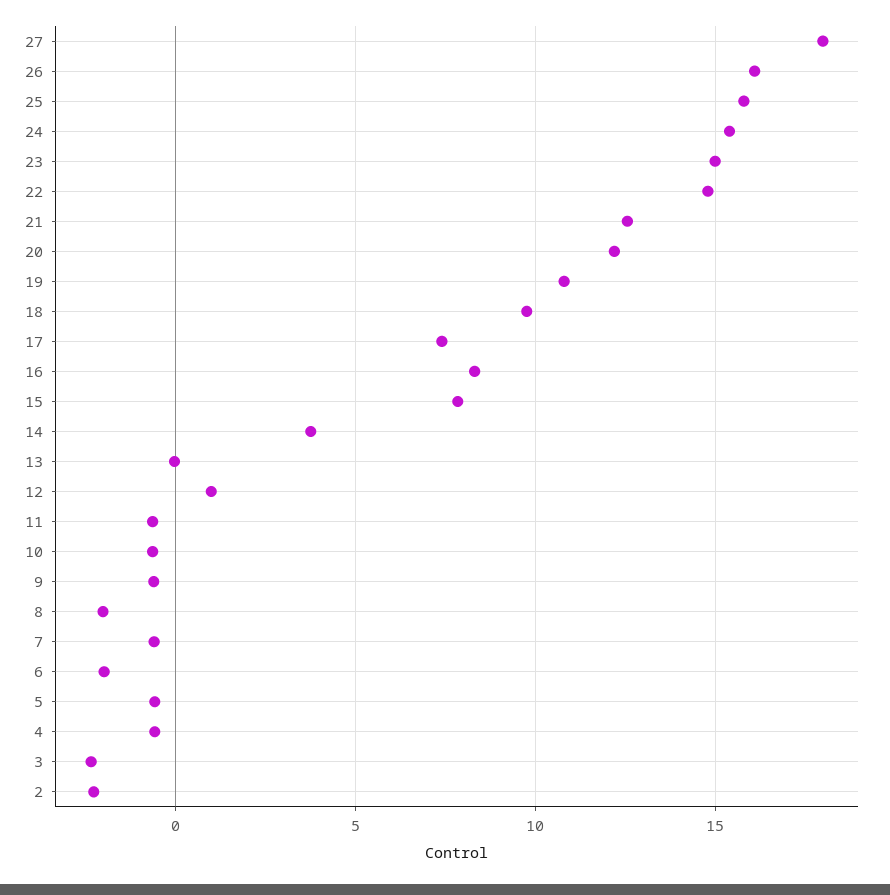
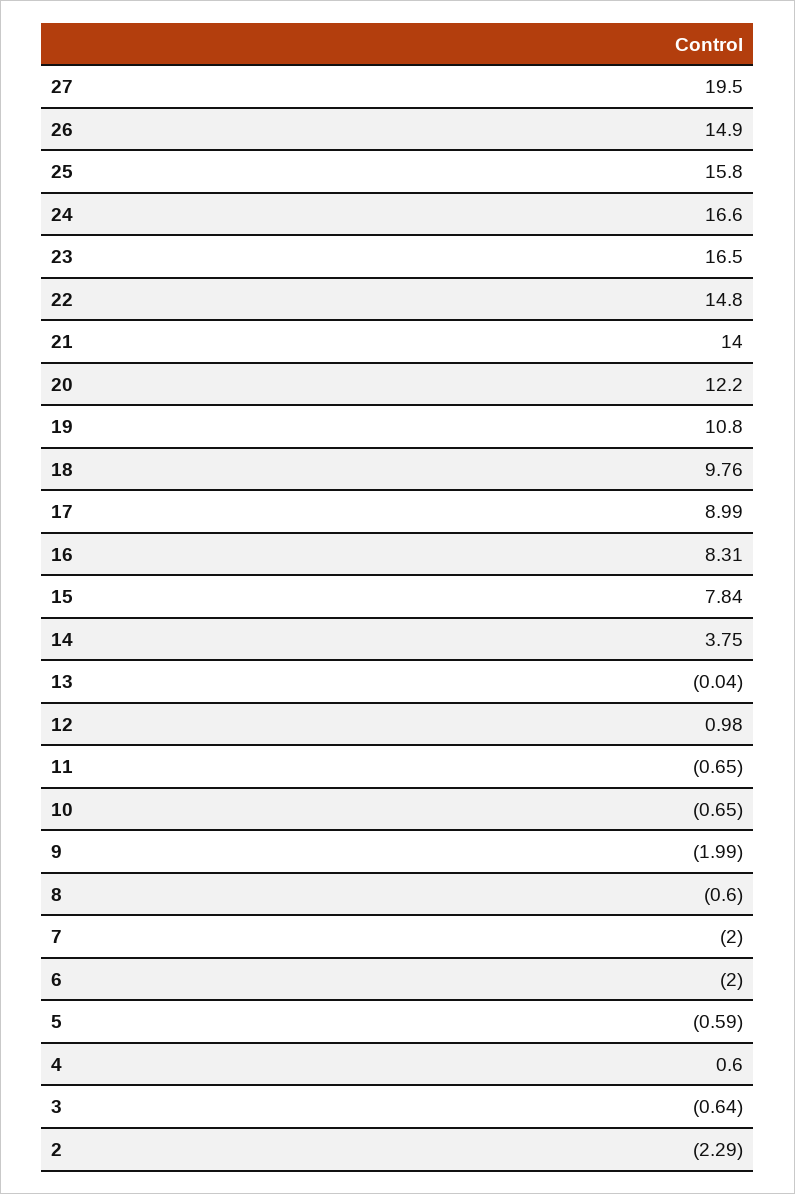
  {
-   "27": 18,
+   "27": 19.5,
-   "26": 16,
+   "26": 14.9,
    "25": 15.8,
-   "24": 15.5,
+   "24": 16.6,
-   "23": 15,
+   "23": 16.5,
    "22": 14.8,
-   "21": 12.5,
+   "21": 14,
    "20": 12.2,
    "19": 10.8,
    "18": 9.76,
-   "17": 7.5,
+   "17": 8.99,
    "16": 8.31,
    "15": 7.84,
    "14": 3.75,
    "13": -0.04,
    "12": 0.98,
    "11": -0.65,
    "10": -0.65,
-   "9": -0.5,
+   "9": -1.99,
-   "8": -2,
+   "8": -0.6,
-   "7": -0.5,
+   "7": -2,
    "6": -2,
    "5": -0.59,
-   "4": -0.5,
+   "4": 0.6,
-   "3": -2.5,
+   "3": -0.64,
    "2": -2.29
  }

